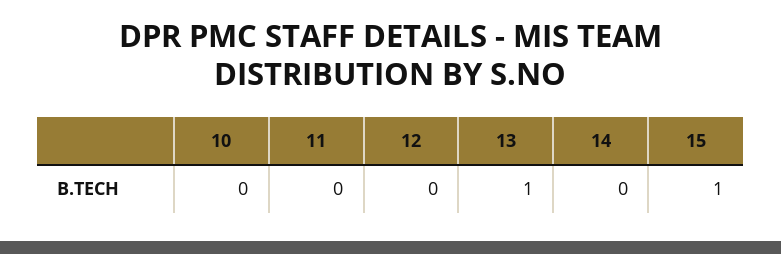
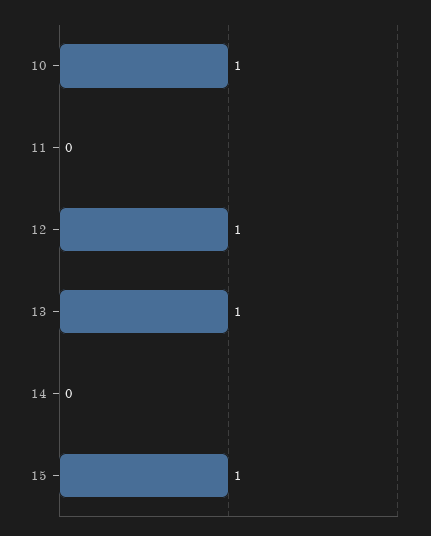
  {
-   "10": 0,
+   "10": 1,
    "11": 0,
-   "12": 0,
+   "12": 1,
    "13": 1,
    "14": 0,
    "15": 1
  }

